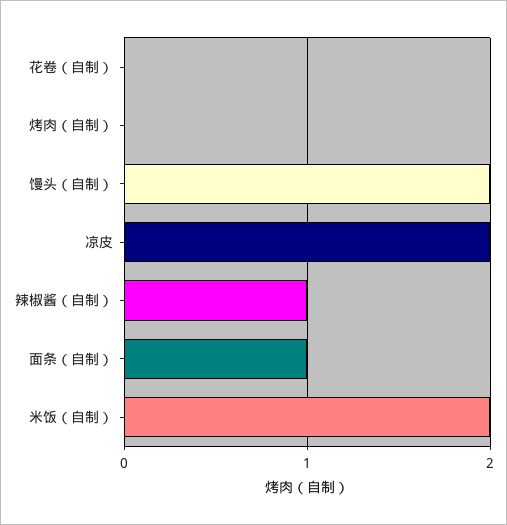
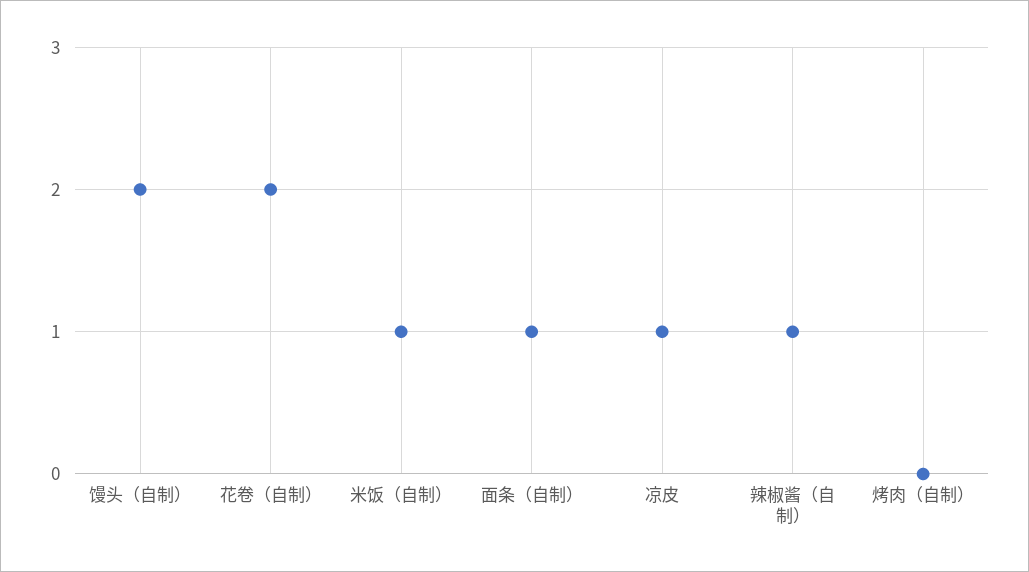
  {
-   "花卷（自制）": 0,
+   "花卷（自制）": 2,
    "烤肉（自制）": 0,
    "馒头（自制）": 2,
-   "凉皮": 2,
+   "凉皮": 1,
    "辣椒酱（自制）": 1,
    "面条（自制）": 1,
-   "米饭（自制）": 2
+   "米饭（自制）": 1
  }

